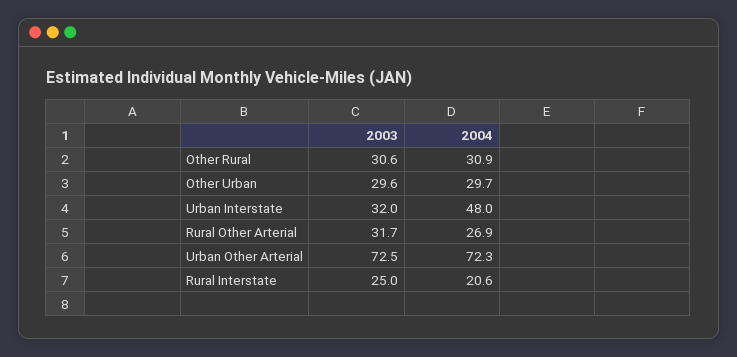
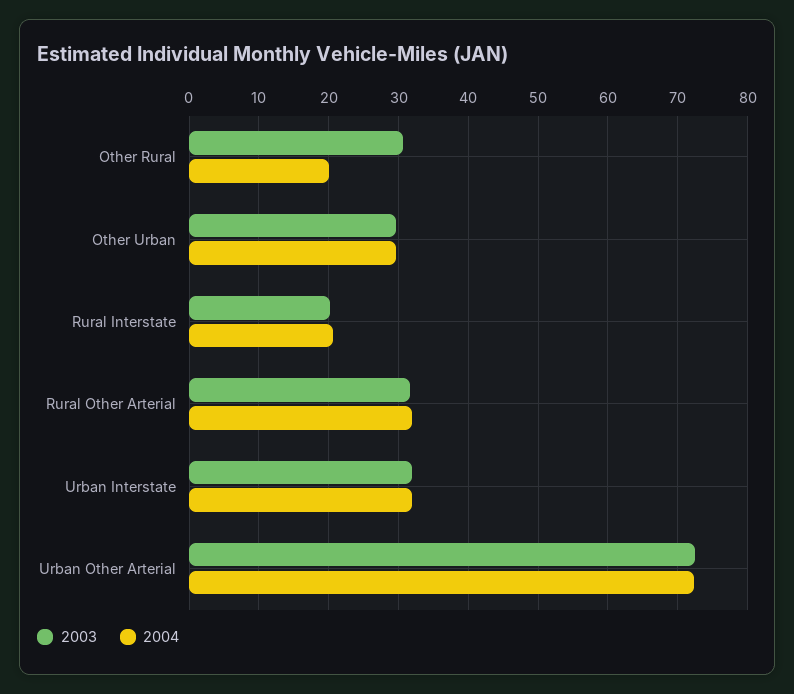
  {
    "2003": {
      "Other Rural": 30.6,
      "Other Urban": 29.6,
      "Urban Interstate": 32,
      "Rural Other Arterial": 31.7,
      "Urban Other Arterial": 72.5,
-     "Rural Interstate": 25
+     "Rural Interstate": 20
    },
    "2004": {
-     "Other Rural": 30.9,
+     "Other Rural": 20,
      "Other Urban": 29.7,
-     "Urban Interstate": 48,
+     "Urban Interstate": 32,
-     "Rural Other Arterial": 26.9,
+     "Rural Other Arterial": 32,
      "Urban Other Arterial": 72.3,
      "Rural Interstate": 20.6
    }
  }

